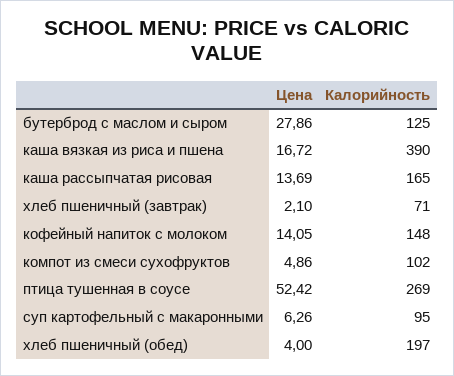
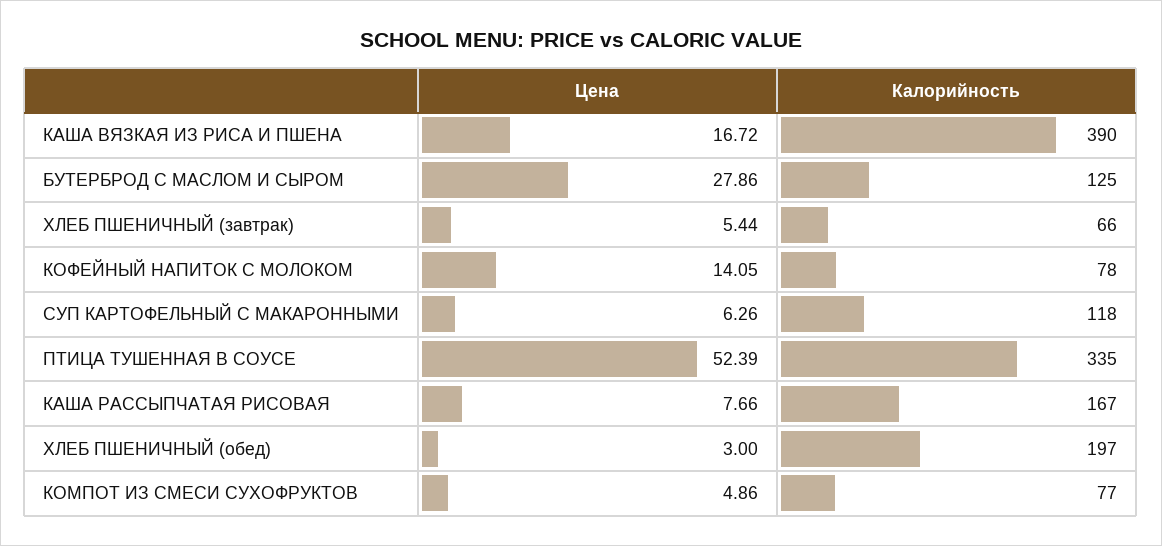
  {
    "Цена": {
      "бутерброд с маслом и сыром": 27.86,
      "каша вязкая из риса и пшена": 16.72,
-     "каша рассыпчатая рисовая": 13.69,
+     "каша рассыпчатая рисовая": 7.66,
-     "хлеб пшеничный (завтрак)": 2.1,
+     "хлеб пшеничный (завтрак)": 5.44,
      "кофейный напиток с молоком": 14.05,
      "компот из смеси сухофруктов": 4.86,
-     "птица тушенная в соусе": 52.42,
+     "птица тушенная в соусе": 52.39,
      "суп картофельный с макаронными": 6.26,
-     "хлеб пшеничный (обед)": 4
+     "хлеб пшеничный (обед)": 3
    },
    "Калорийность": {
      "бутерброд с маслом и сыром": 125,
      "каша вязкая из риса и пшена": 390,
-     "каша рассыпчатая рисовая": 165,
+     "каша рассыпчатая рисовая": 167,
-     "хлеб пшеничный (завтрак)": 71,
+     "хлеб пшеничный (завтрак)": 66,
-     "кофейный напиток с молоком": 148,
+     "кофейный напиток с молоком": 78,
-     "компот из смеси сухофруктов": 102,
+     "компот из смеси сухофруктов": 77,
-     "птица тушенная в соусе": 269,
+     "птица тушенная в соусе": 335,
-     "суп картофельный с макаронными": 95,
+     "суп картофельный с макаронными": 118,
      "хлеб пшеничный (обед)": 197
    }
  }

